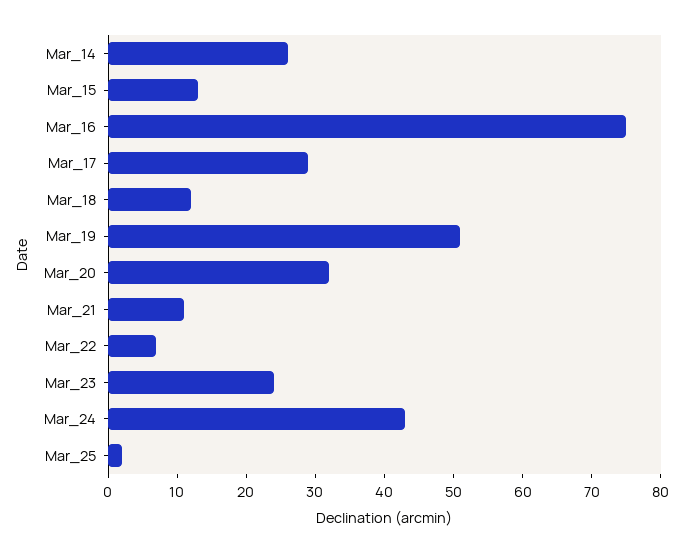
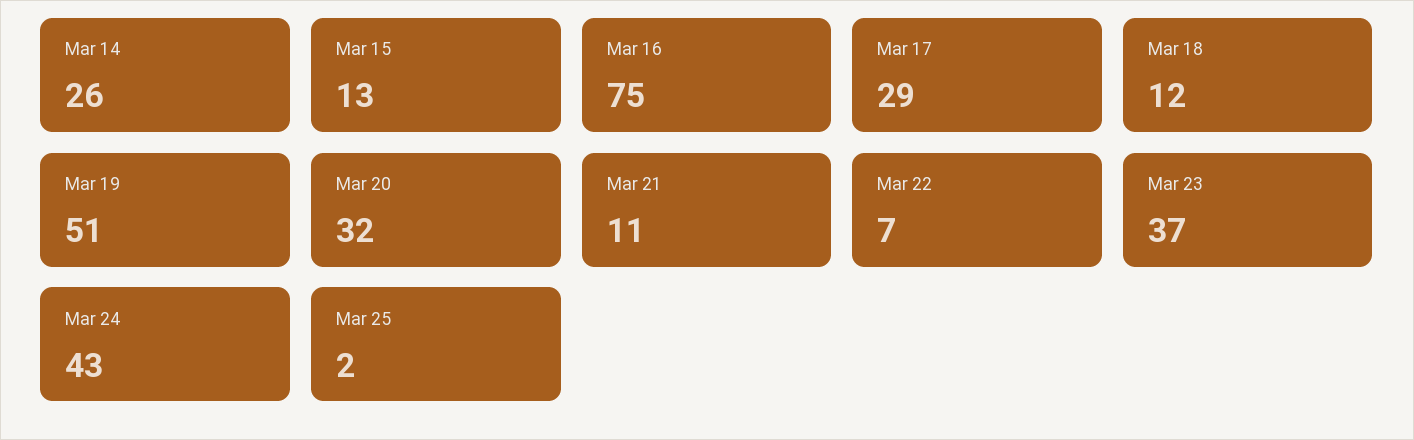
  {
    "Mar_14": 26,
    "Mar_15": 13,
    "Mar_16": 75,
    "Mar_17": 29,
    "Mar_18": 12,
    "Mar_19": 51,
    "Mar_20": 32,
    "Mar_21": 11,
    "Mar_22": 7,
-   "Mar_23": 25,
+   "Mar_23": 37,
    "Mar_24": 43,
    "Mar_25": 2
  }

